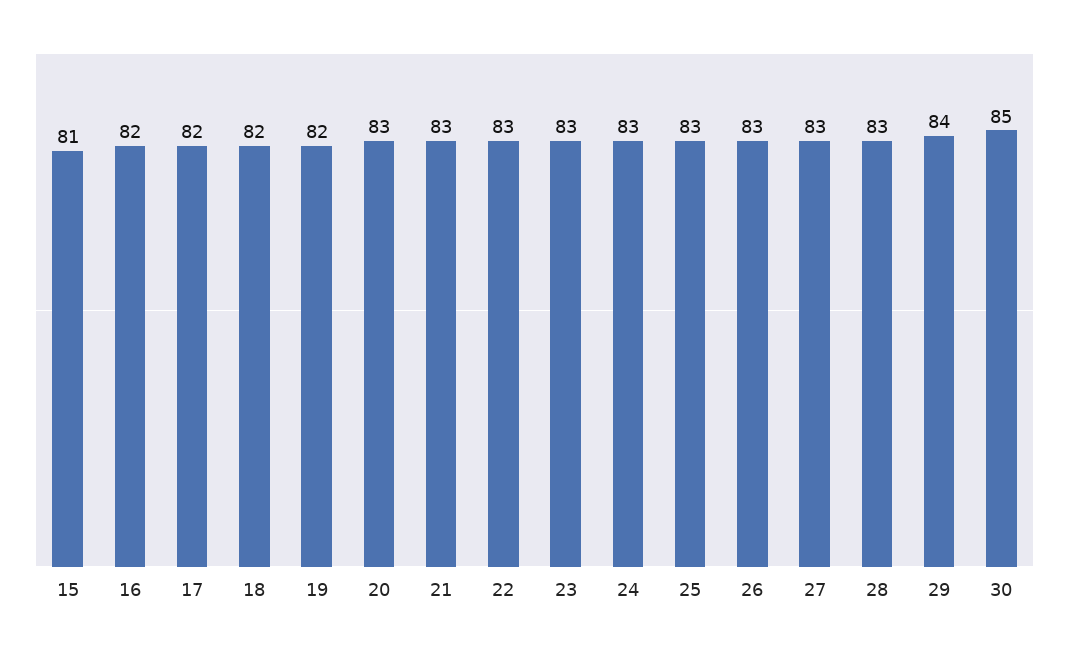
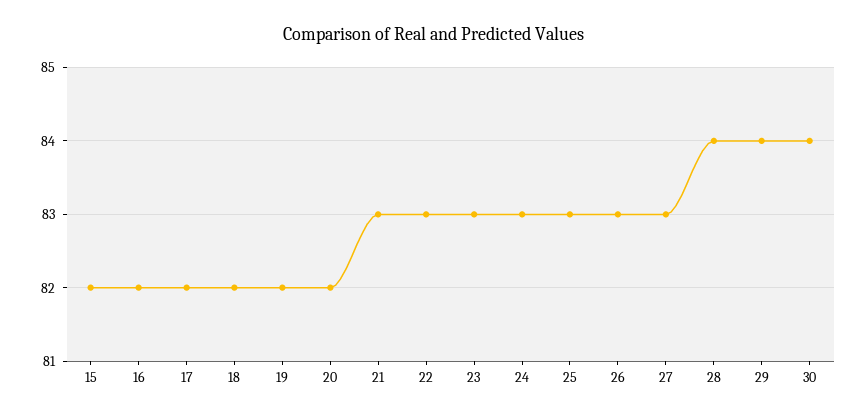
  {
-   "15": 81,
+   "15": 82,
    "16": 82,
    "17": 82,
    "18": 82,
    "19": 82,
-   "20": 83,
+   "20": 82,
    "21": 83,
    "22": 83,
    "23": 83,
    "24": 83,
    "25": 83,
    "26": 83,
    "27": 83,
-   "28": 83,
+   "28": 84,
    "29": 84,
-   "30": 85
+   "30": 84
  }

